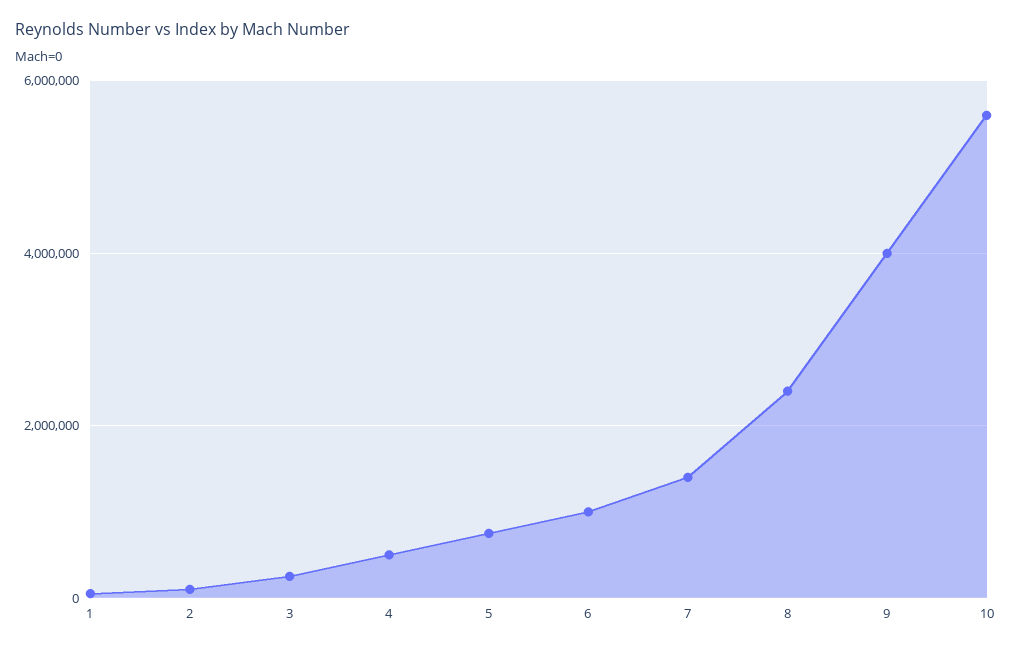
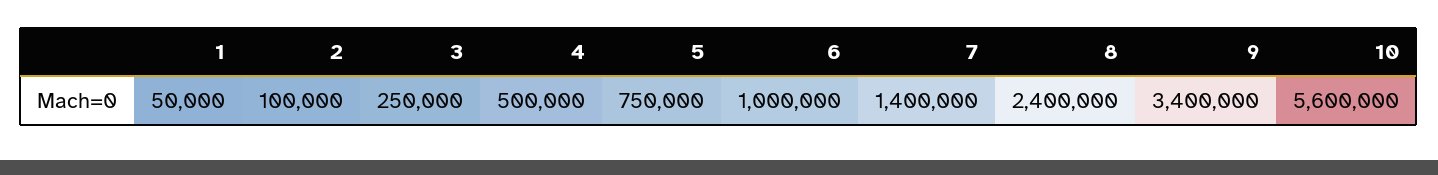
  {
    "1": 50000,
    "2": 100000,
    "3": 250000,
    "4": 500000,
    "5": 750000,
    "6": 1000000,
    "7": 1400000,
    "8": 2400000,
-   "9": 4000000,
+   "9": 3400000,
    "10": 5600000
  }

